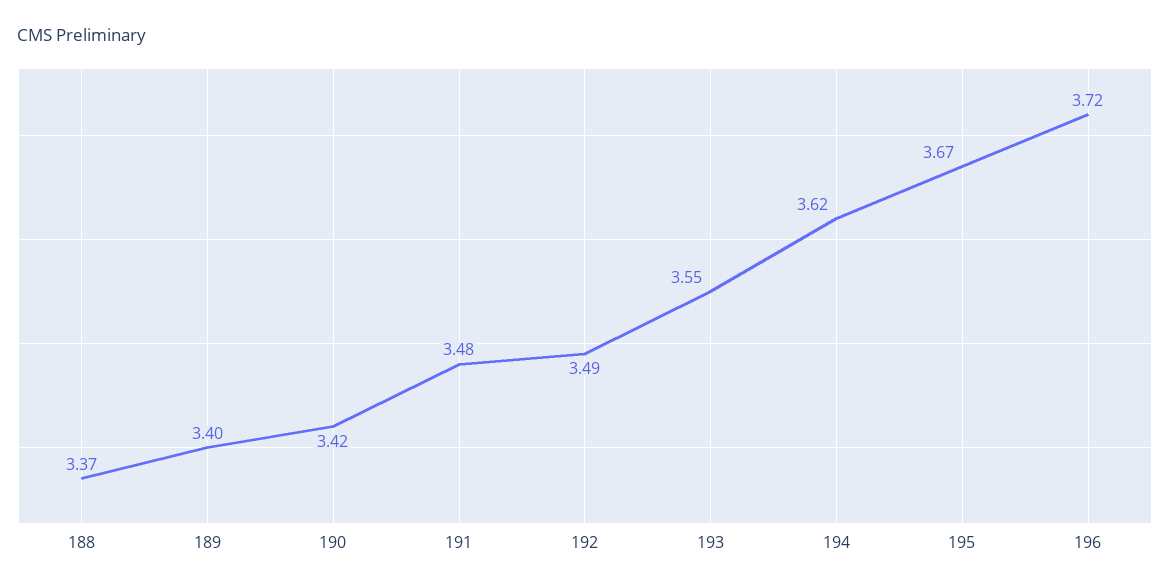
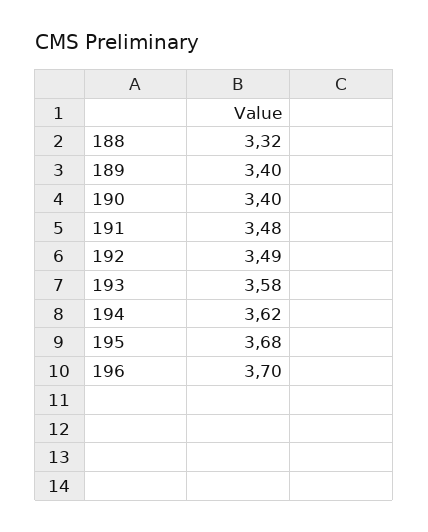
  {
-   "188": 3.37,
+   "188": 3.32,
    "189": 3.4,
-   "190": 3.42,
+   "190": 3.4,
    "191": 3.48,
    "192": 3.49,
-   "193": 3.55,
+   "193": 3.58,
    "194": 3.62,
-   "195": 3.67,
+   "195": 3.68,
-   "196": 3.72
+   "196": 3.7
  }

